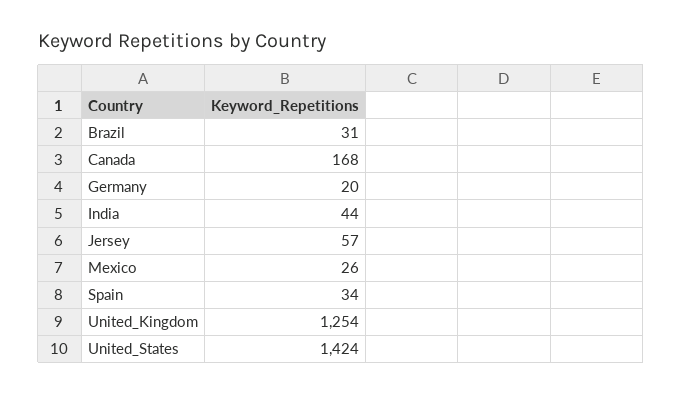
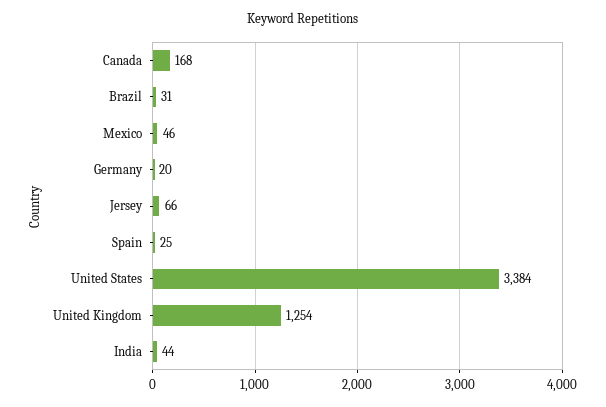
  {
    "Brazil": 31,
    "Canada": 168,
    "Germany": 20,
    "India": 44,
-   "Jersey": 57,
+   "Jersey": 66,
-   "Mexico": 26,
+   "Mexico": 46,
-   "Spain": 34,
+   "Spain": 25,
    "United_Kingdom": 1254,
-   "United_States": 1424
+   "United_States": 3384
  }

